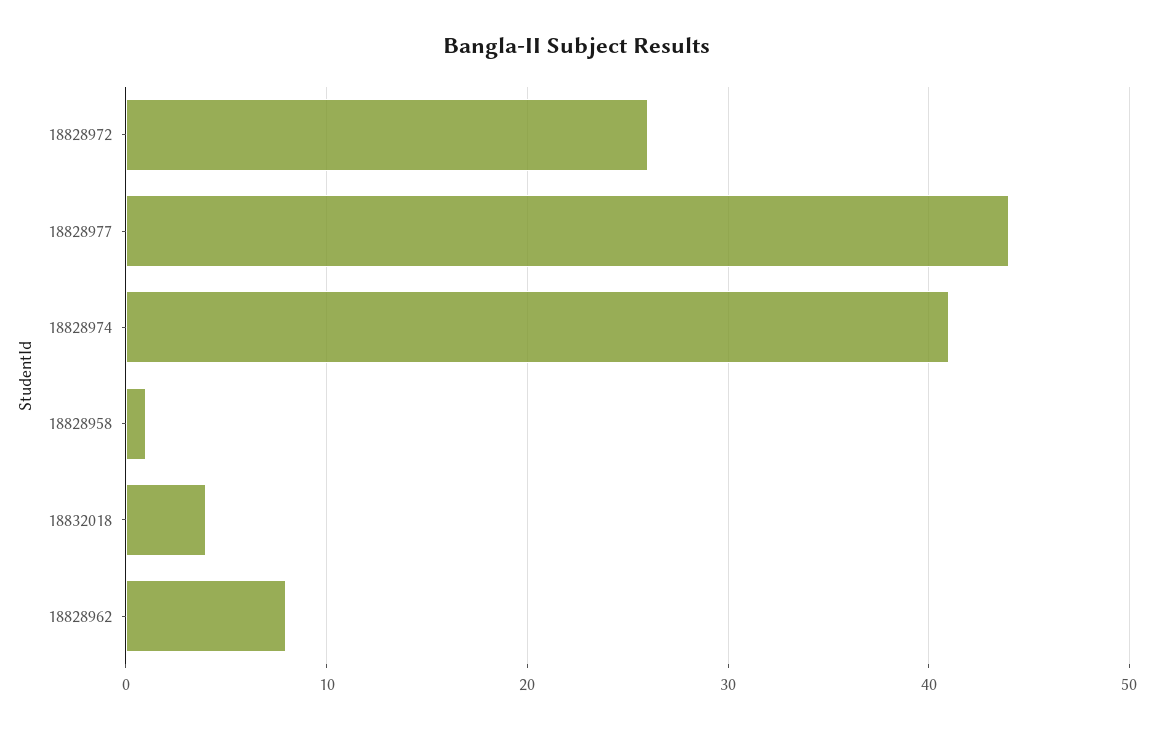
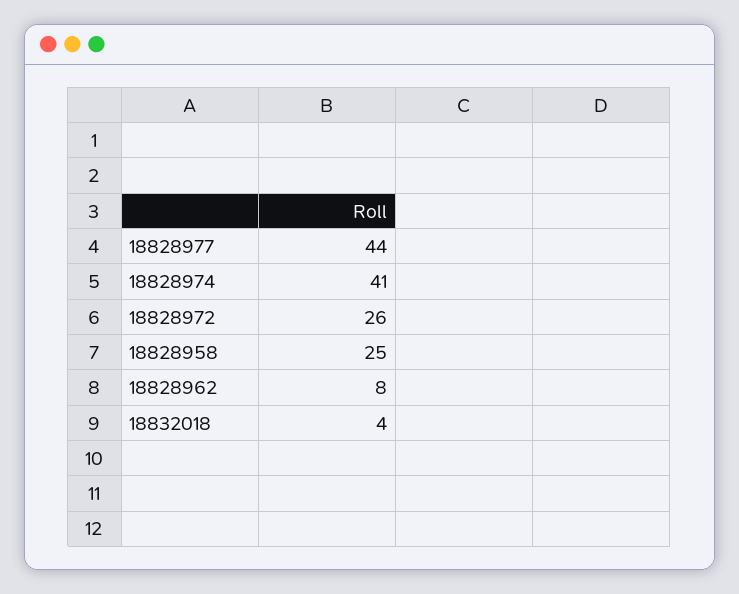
  {
    "18828972": 26,
    "18828977": 44,
    "18828974": 41,
-   "18828958": 1,
+   "18828958": 25,
    "18832018": 4,
    "18828962": 8
  }

